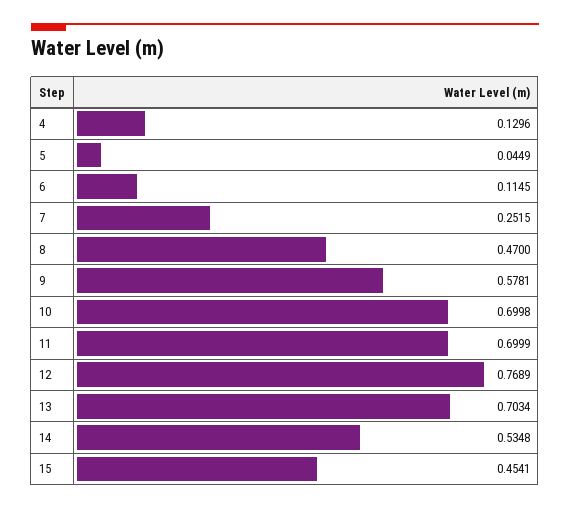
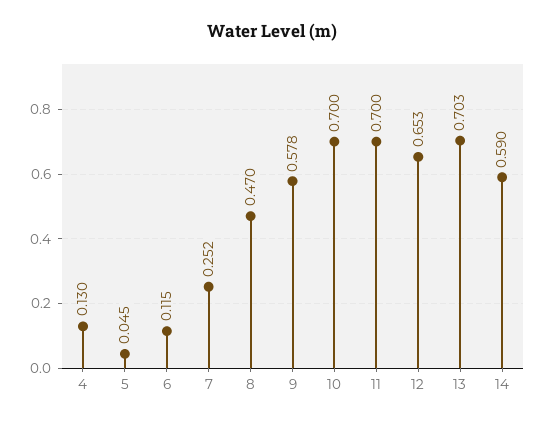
  {
    "4": 0.1296,
    "5": 0.0449,
    "6": 0.1145,
    "7": 0.2515,
    "8": 0.47,
    "9": 0.5781,
    "10": 0.6998,
    "11": 0.6999,
-   "12": 0.7689,
+   "12": 0.653,
    "13": 0.7034,
-   "14": 0.5348,
+   "14": 0.59
-   "15": 0.4541
  }

